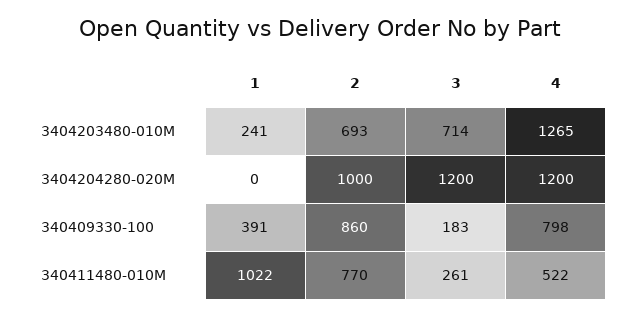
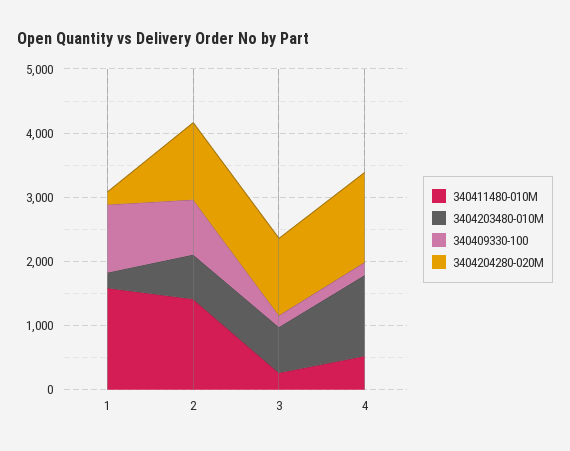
  {
    "3404203480-010M": {
      "1": 241,
      "2": 693,
      "3": 714,
      "4": 1265
    },
    "3404204280-020M": {
-     "1": 0,
+     "1": 200,
-     "2": 1000,
+     "2": 1200,
      "3": 1200,
-     "4": 1200
+     "4": 1400
    },
    "340409330-100": {
-     "1": 391,
+     "1": 1000,
      "2": 860,
      "3": 183,
-     "4": 798
+     "4": 200
    },
    "340411480-010M": {
-     "1": 1022,
+     "1": 1600,
-     "2": 770,
+     "2": 1400,
      "3": 261,
      "4": 522
    }
  }

